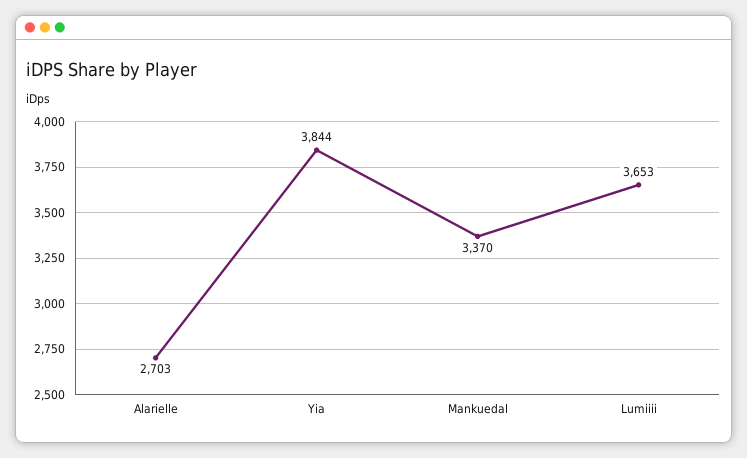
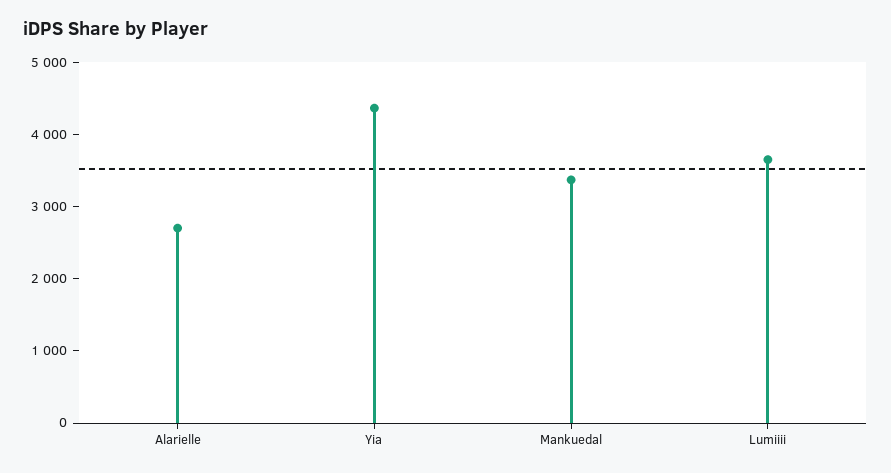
  {
    "Alarielle": 2703,
-   "Yia": 3844,
+   "Yia": 4400,
    "Mankuedal": 3370,
    "Lumiiii": 3653
  }

